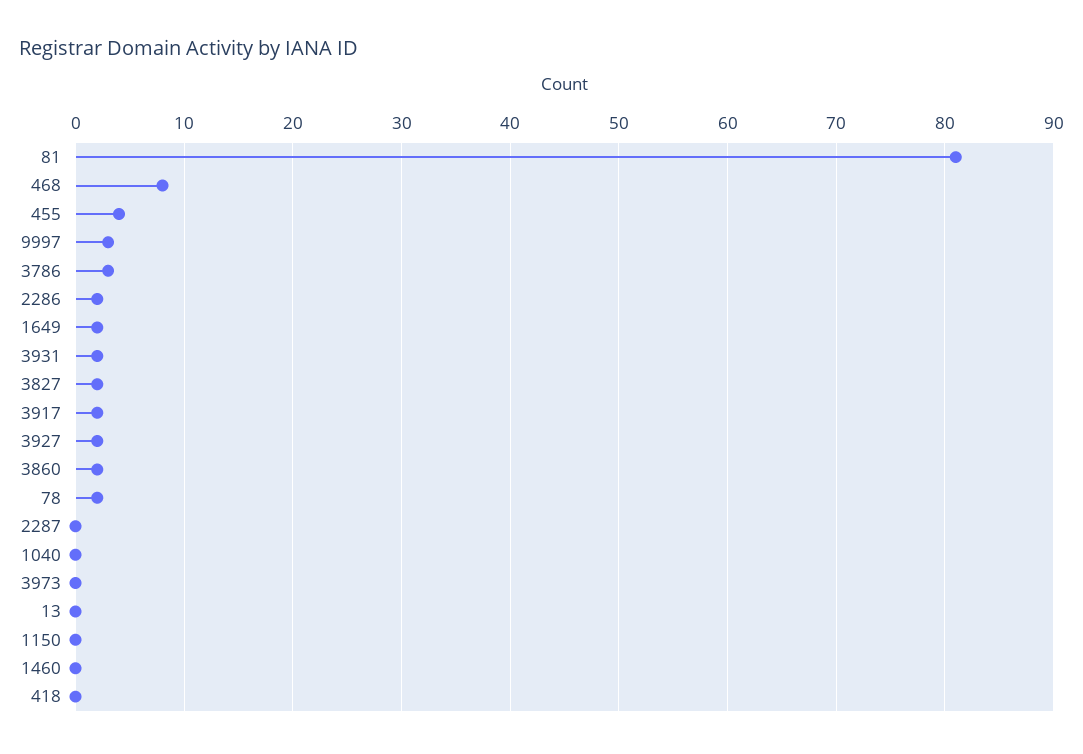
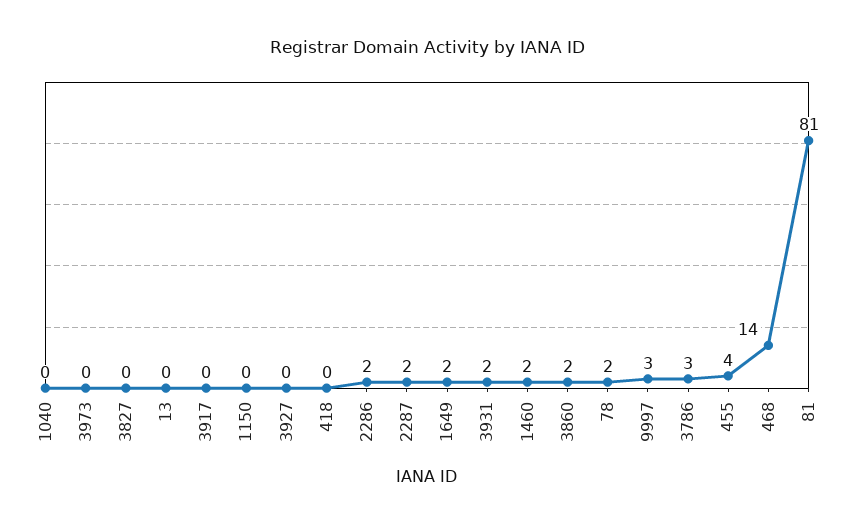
  {
    "81": 81,
-   "468": 8,
+   "468": 14,
    "455": 4,
    "9997": 3,
    "3786": 3,
    "2286": 2,
    "1649": 2,
    "3931": 2,
-   "3827": 2,
+   "3827": 0,
-   "3917": 2,
+   "3917": 0,
-   "3927": 2,
+   "3927": 0,
    "3860": 2,
    "78": 2,
-   "2287": 0,
+   "2287": 2,
    "1040": 0,
    "3973": 0,
    "13": 0,
    "1150": 0,
-   "1460": 0,
+   "1460": 2,
    "418": 0
  }

